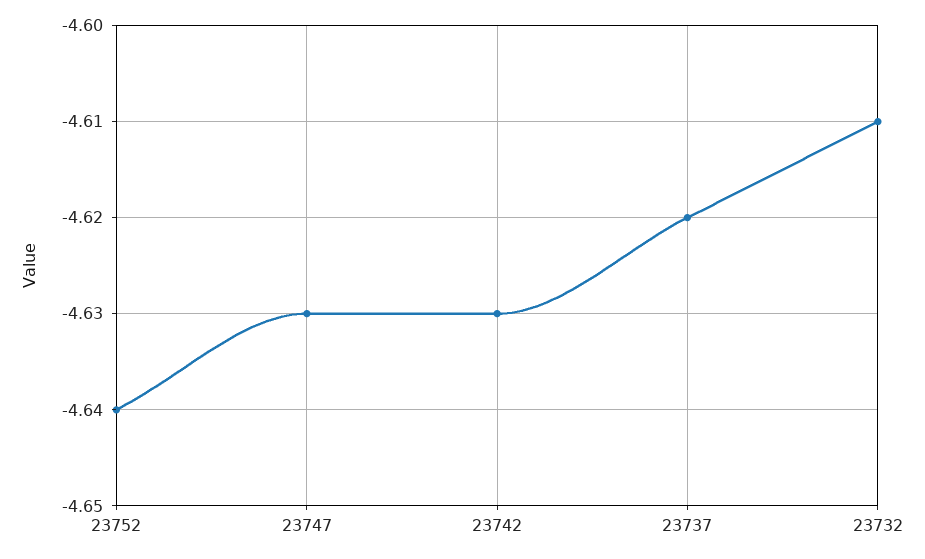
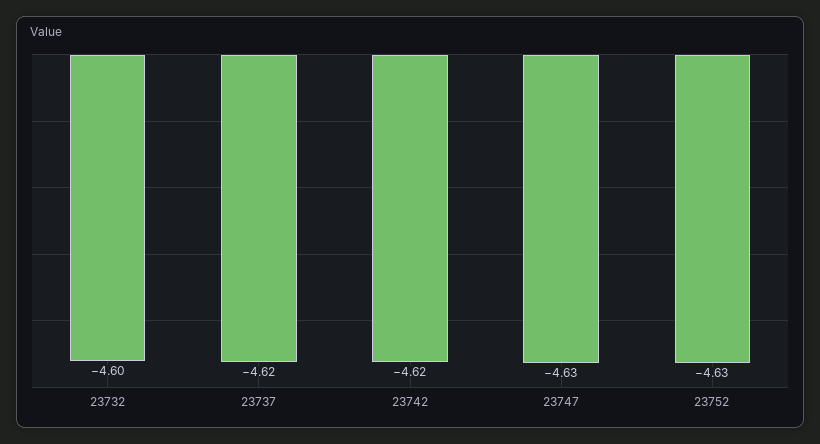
  {
-   "23752": -4.64,
+   "23752": -4.63,
    "23747": -4.63,
-   "23742": -4.63,
+   "23742": -4.62,
    "23737": -4.62,
-   "23732": -4.61
+   "23732": -4.6
  }

